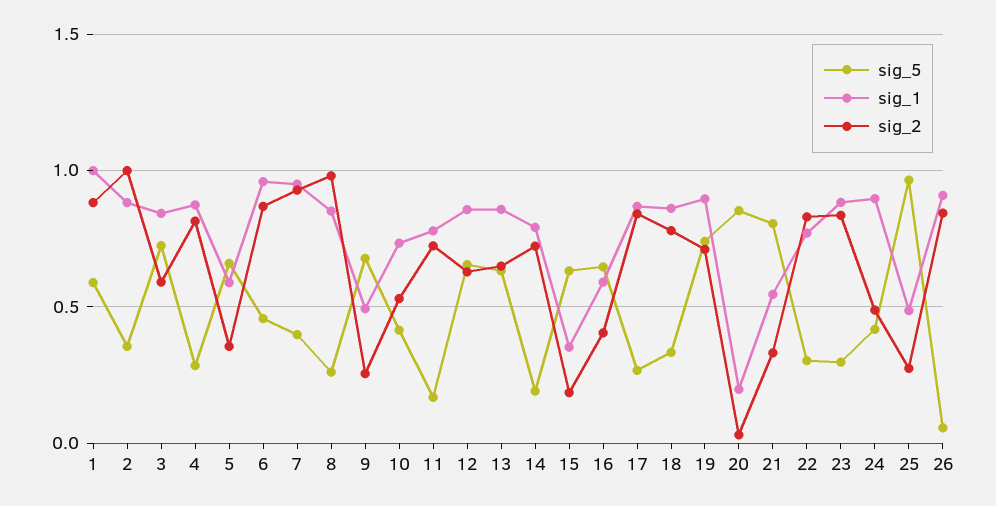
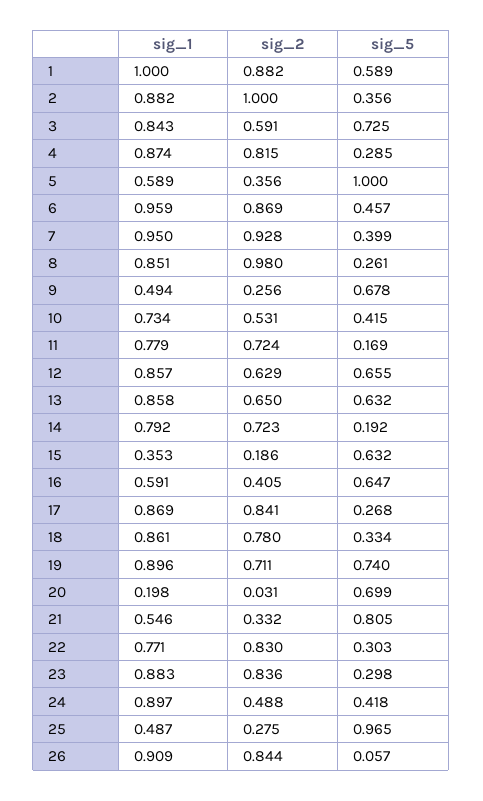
  {
    "sig_5": {
      "1": 0.589,
      "2": 0.356,
      "3": 0.725,
      "4": 0.285,
-     "5": 0.65,
+     "5": 1,
      "6": 0.457,
      "7": 0.399,
      "8": 0.261,
      "9": 0.678,
      "10": 0.415,
      "11": 0.169,
      "12": 0.655,
      "13": 0.632,
      "14": 0.192,
      "15": 0.632,
      "16": 0.647,
      "17": 0.268,
      "18": 0.334,
      "19": 0.74,
-     "20": 0.85,
+     "20": 0.699,
      "21": 0.805,
      "22": 0.303,
      "23": 0.298,
      "24": 0.418,
      "25": 0.965,
      "26": 0.057
    },
    "sig_1": {
      "1": 1,
      "2": 0.882,
      "3": 0.843,
      "4": 0.874,
      "5": 0.589,
      "6": 0.959,
      "7": 0.95,
      "8": 0.851,
      "9": 0.494,
      "10": 0.734,
      "11": 0.779,
      "12": 0.857,
      "13": 0.858,
      "14": 0.792,
      "15": 0.353,
      "16": 0.591,
      "17": 0.869,
      "18": 0.861,
      "19": 0.896,
      "20": 0.198,
      "21": 0.546,
      "22": 0.771,
      "23": 0.883,
      "24": 0.897,
      "25": 0.487,
      "26": 0.909
    },
    "sig_2": {
      "1": 0.882,
      "2": 1,
      "3": 0.591,
      "4": 0.815,
      "5": 0.356,
      "6": 0.869,
      "7": 0.928,
      "8": 0.98,
      "9": 0.256,
      "10": 0.531,
      "11": 0.724,
      "12": 0.629,
      "13": 0.65,
      "14": 0.723,
      "15": 0.186,
      "16": 0.405,
      "17": 0.841,
      "18": 0.78,
      "19": 0.711,
      "20": 0.031,
      "21": 0.332,
      "22": 0.83,
      "23": 0.836,
      "24": 0.488,
      "25": 0.275,
      "26": 0.844
    }
  }

